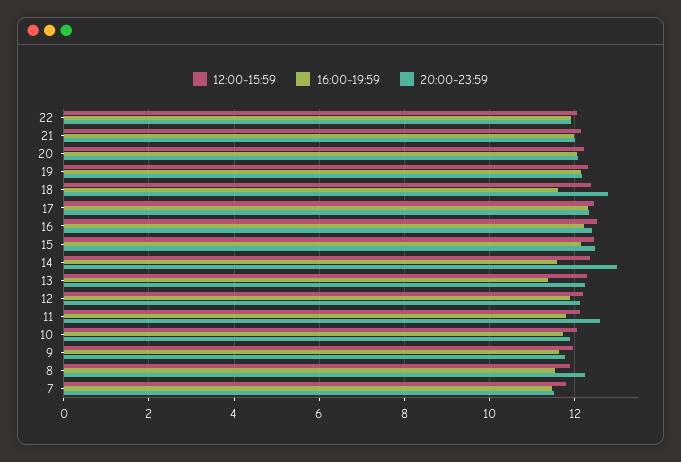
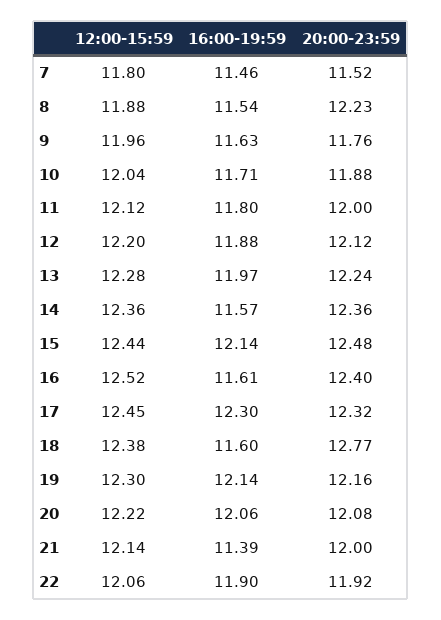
  {
    "12:00-15:59": {
      "22": 12.06,
      "21": 12.14,
      "20": 12.22,
      "19": 12.3,
      "18": 12.38,
      "17": 12.45,
      "16": 12.52,
      "15": 12.44,
      "14": 12.36,
      "13": 12.28,
      "12": 12.2,
      "11": 12.12,
      "10": 12.04,
      "9": 11.96,
      "8": 11.88,
      "7": 11.8
    },
    "16:00-19:59": {
      "22": 11.9,
-     "21": 12,
+     "21": 11.39,
      "20": 12.06,
      "19": 12.14,
      "18": 11.6,
      "17": 12.3,
-     "16": 12.2,
+     "16": 11.61,
      "15": 12.14,
      "14": 11.57,
-     "13": 11.4,
+     "13": 11.97,
      "12": 11.88,
      "11": 11.8,
      "10": 11.71,
      "9": 11.63,
      "8": 11.54,
      "7": 11.46
    },
    "20:00-23:59": {
      "22": 11.92,
      "21": 12,
      "20": 12.08,
      "19": 12.16,
      "18": 12.77,
      "17": 12.32,
      "16": 12.4,
      "15": 12.48,
-     "14": 13,
+     "14": 12.36,
      "13": 12.24,
      "12": 12.12,
-     "11": 12.6,
+     "11": 12,
      "10": 11.88,
      "9": 11.76,
      "8": 12.23,
      "7": 11.52
    }
  }

